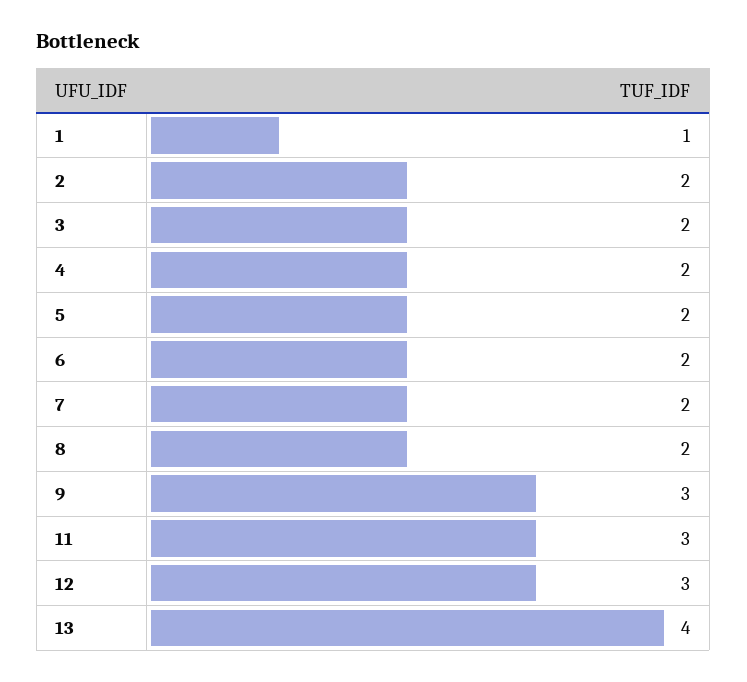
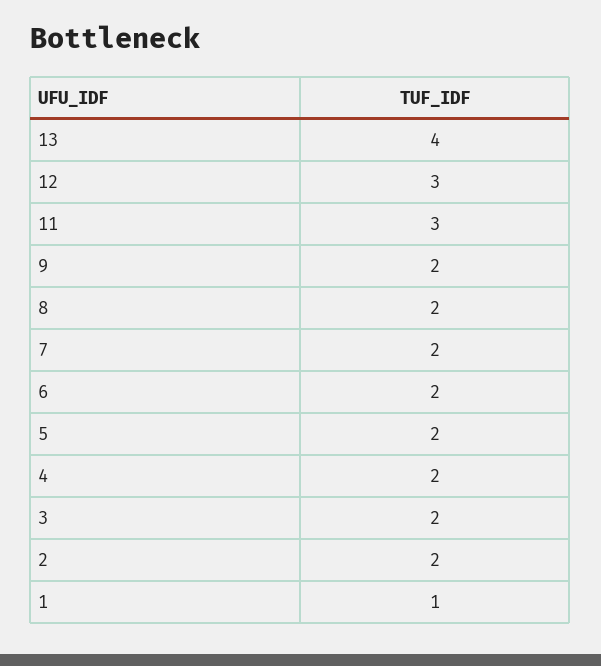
  {
    "1": 1,
    "2": 2,
    "3": 2,
    "4": 2,
    "5": 2,
    "6": 2,
    "7": 2,
    "8": 2,
-   "9": 3,
+   "9": 2,
    "11": 3,
    "12": 3,
    "13": 4
  }

